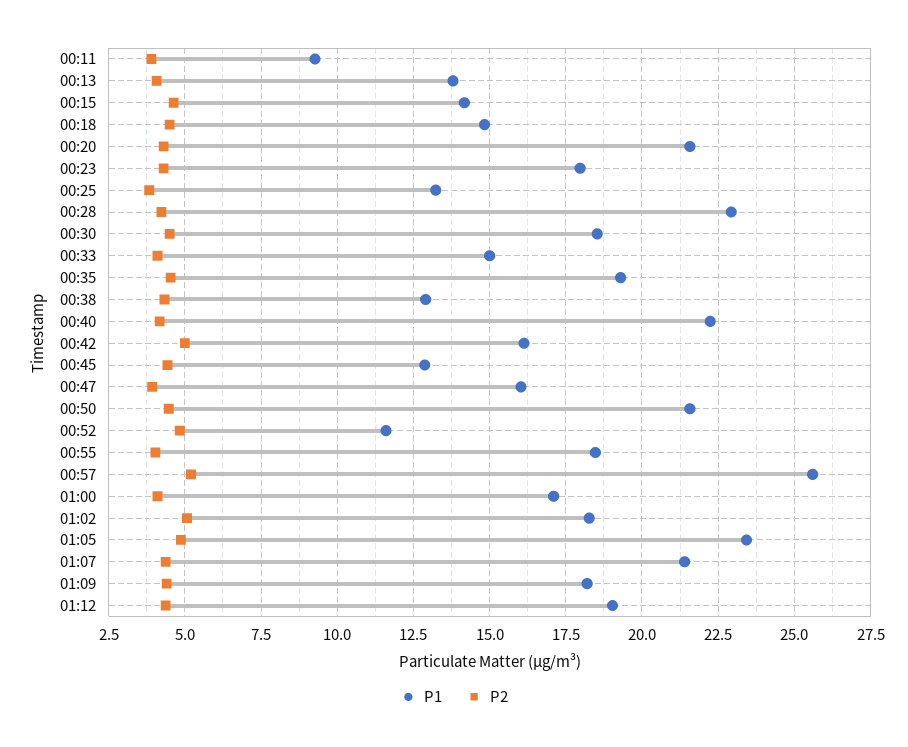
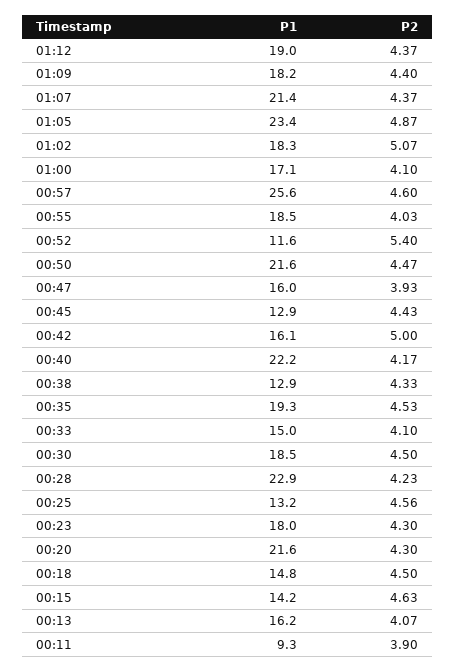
  {
    "P1": {
      "00:11": 9.3,
-     "00:13": 13.75,
+     "00:13": 16.2,
      "00:15": 14.2,
      "00:18": 14.8,
      "00:20": 21.6,
      "00:23": 18,
      "00:25": 13.2,
      "00:28": 22.9,
      "00:30": 18.5,
      "00:33": 15,
      "00:35": 19.3,
      "00:38": 12.9,
      "00:40": 22.2,
      "00:42": 16.1,
      "00:45": 12.9,
      "00:47": 16,
      "00:50": 21.6,
      "00:52": 11.6,
      "00:55": 18.5,
      "00:57": 25.6,
      "01:00": 17.1,
      "01:02": 18.3,
      "01:05": 23.4,
      "01:07": 21.4,
      "01:09": 18.2,
      "01:12": 19
    },
    "P2": {
      "00:11": 3.9,
      "00:13": 4.07,
      "00:15": 4.63,
      "00:18": 4.5,
      "00:20": 4.3,
      "00:23": 4.3,
-     "00:25": 3.75,
+     "00:25": 4.56,
      "00:28": 4.23,
      "00:30": 4.5,
      "00:33": 4.1,
      "00:35": 4.53,
      "00:38": 4.33,
      "00:40": 4.17,
      "00:42": 5,
      "00:45": 4.43,
      "00:47": 3.93,
      "00:50": 4.47,
-     "00:52": 4.75,
+     "00:52": 5.4,
      "00:55": 4.03,
-     "00:57": 5.25,
+     "00:57": 4.6,
      "01:00": 4.1,
      "01:02": 5.07,
      "01:05": 4.87,
      "01:07": 4.37,
      "01:09": 4.4,
      "01:12": 4.37
    }
  }

